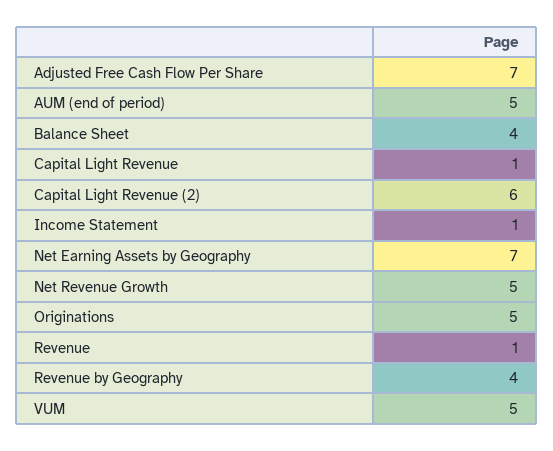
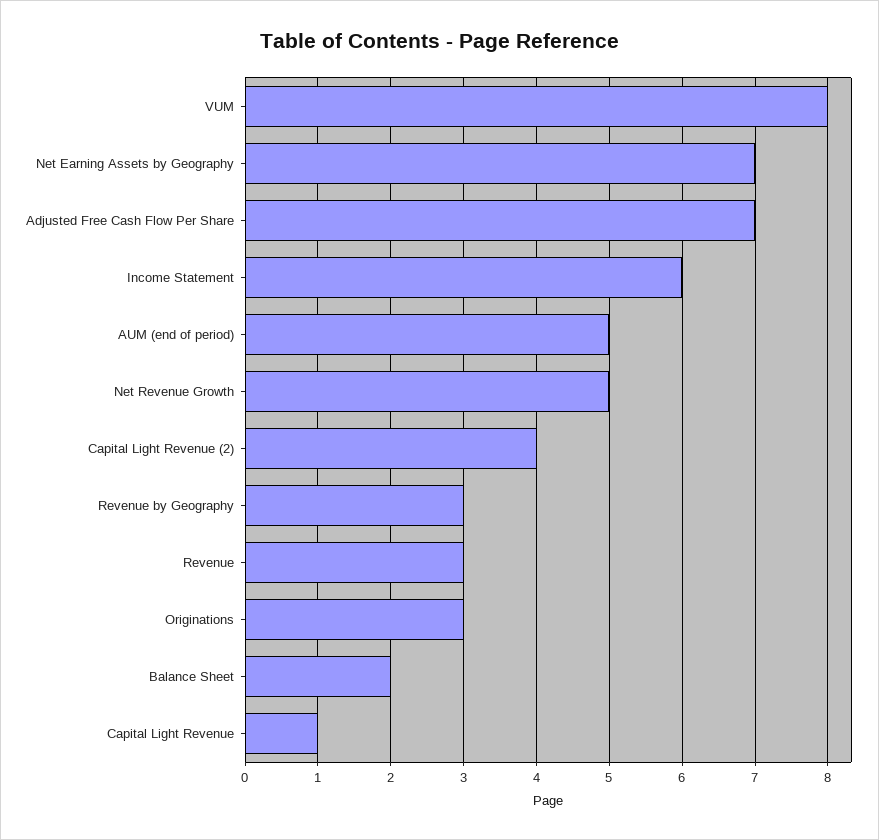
  {
    "Adjusted Free Cash Flow Per Share": 7,
    "AUM (end of period)": 5,
-   "Balance Sheet": 4,
+   "Balance Sheet": 2,
    "Capital Light Revenue": 1,
-   "Capital Light Revenue (2)": 6,
+   "Capital Light Revenue (2)": 4,
-   "Income Statement": 1,
+   "Income Statement": 6,
    "Net Earning Assets by Geography": 7,
    "Net Revenue Growth": 5,
-   "Originations": 5,
+   "Originations": 3,
-   "Revenue": 1,
+   "Revenue": 3,
-   "Revenue by Geography": 4,
+   "Revenue by Geography": 3,
-   "VUM": 5
+   "VUM": 8
  }

